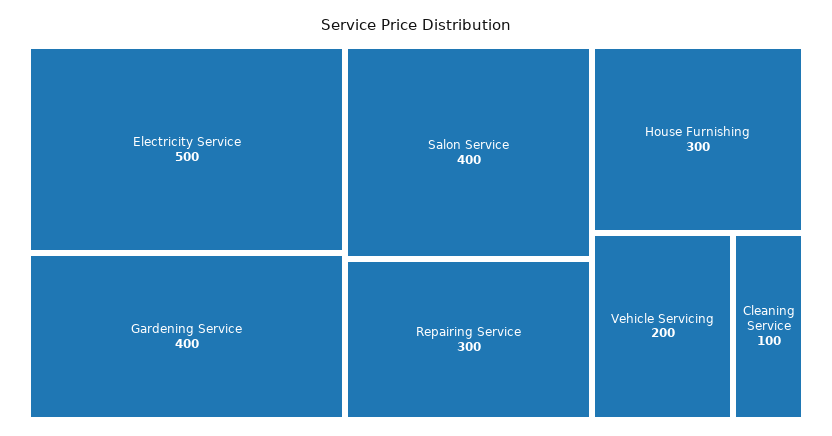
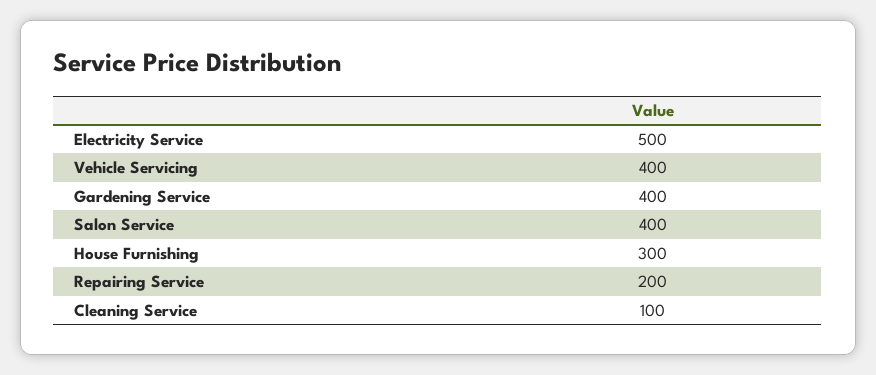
  {
    "Electricity Service": 500,
    "Gardening Service": 400,
    "Salon Service": 400,
-   "Repairing Service": 300,
+   "Repairing Service": 200,
    "House Furnishing": 300,
-   "Vehicle Servicing": 200,
+   "Vehicle Servicing": 400,
    "Cleaning Service": 100
  }

